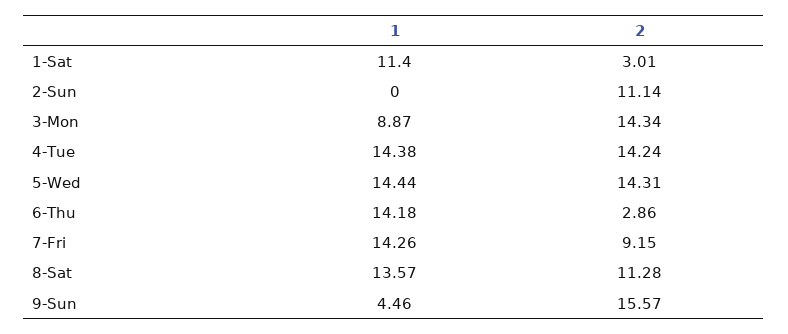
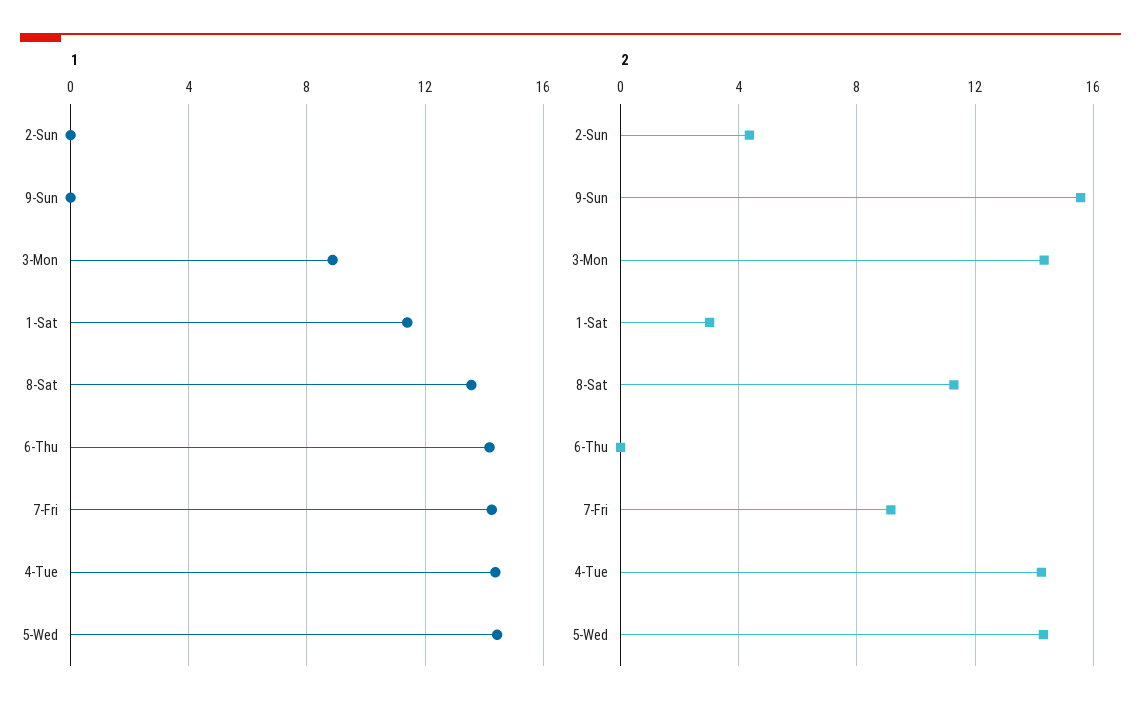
  {
    "1": {
      "1-Sat": 11.4,
      "2-Sun": 0,
      "3-Mon": 8.87,
      "4-Tue": 14.38,
      "5-Wed": 14.44,
      "6-Thu": 14.18,
      "7-Fri": 14.26,
      "8-Sat": 13.57,
-     "9-Sun": 4.46
+     "9-Sun": 0
    },
    "2": {
      "1-Sat": 3.01,
-     "2-Sun": 11.14,
+     "2-Sun": 4.5,
      "3-Mon": 14.34,
      "4-Tue": 14.24,
      "5-Wed": 14.31,
-     "6-Thu": 2.86,
+     "6-Thu": 0,
      "7-Fri": 9.15,
      "8-Sat": 11.28,
      "9-Sun": 15.57
    }
  }

